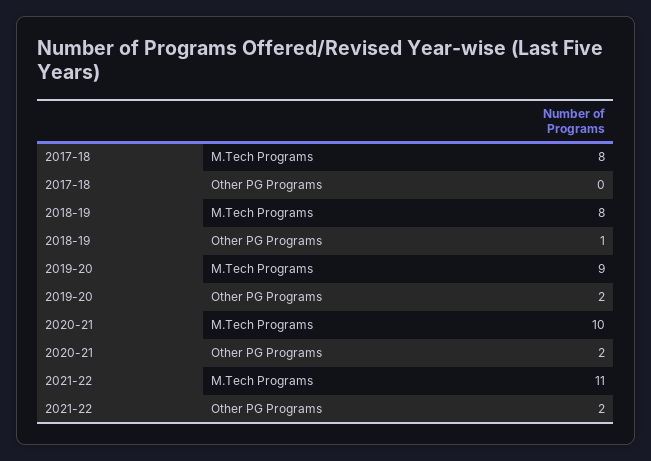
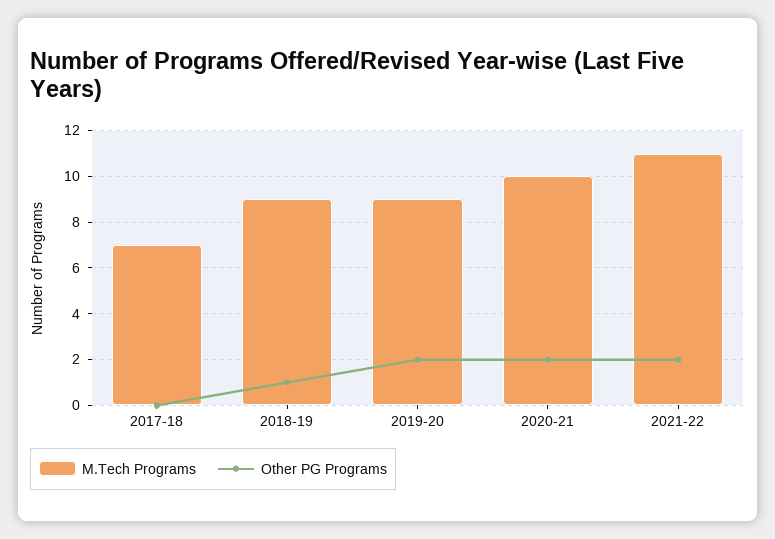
  {
    "M.Tech Programs": {
-     "2017-18": 8,
+     "2017-18": 7,
-     "2018-19": 8,
+     "2018-19": 9,
      "2019-20": 9,
      "2020-21": 10,
      "2021-22": 11
    },
    "Other PG Programs": {
      "2017-18": 0,
      "2018-19": 1,
      "2019-20": 2,
      "2020-21": 2,
      "2021-22": 2
    }
  }

